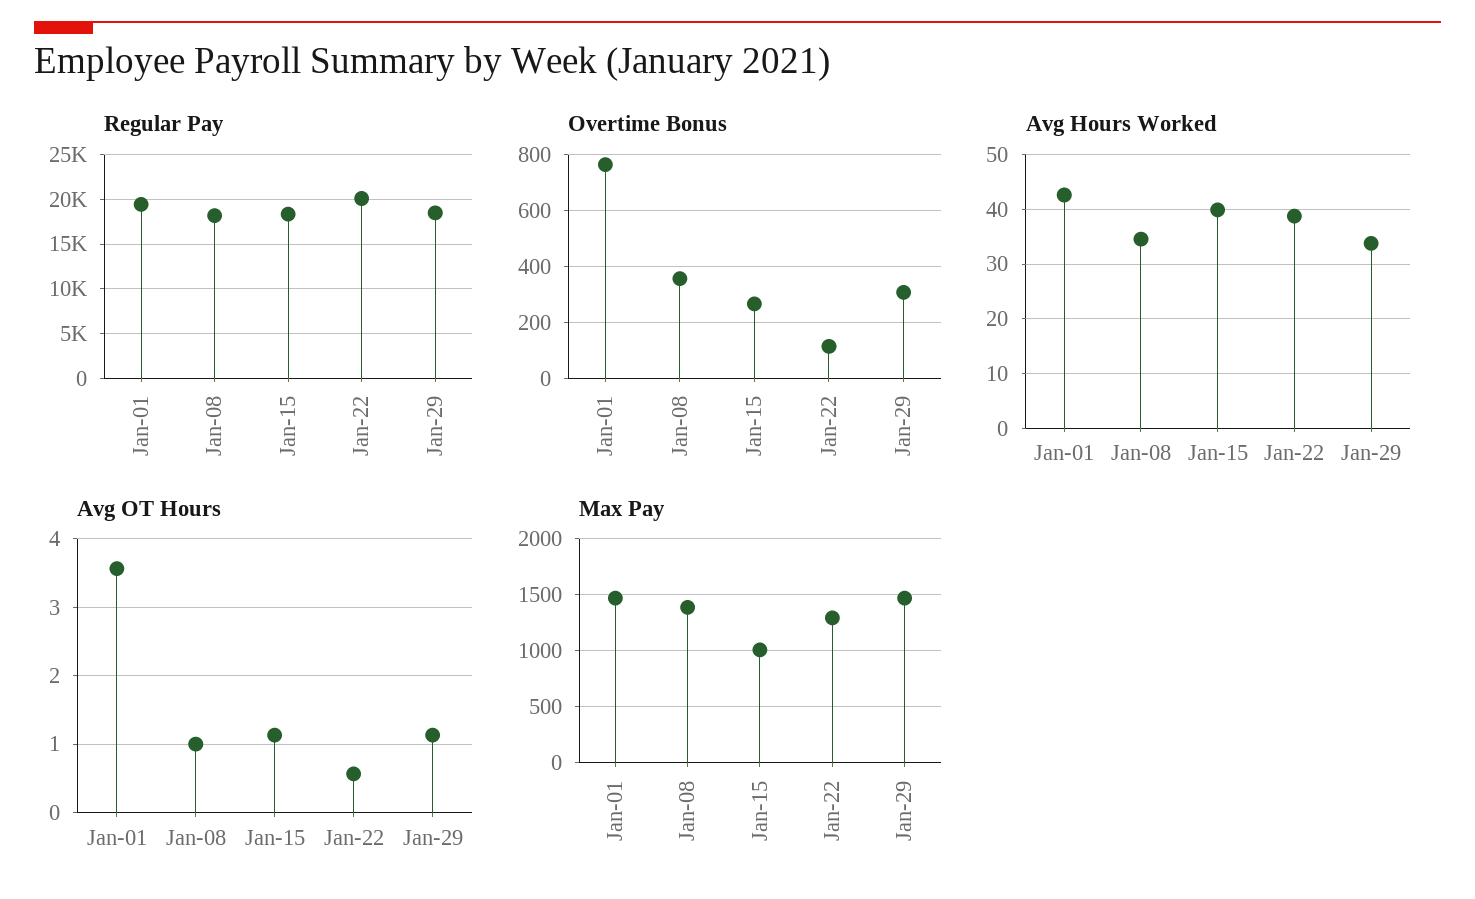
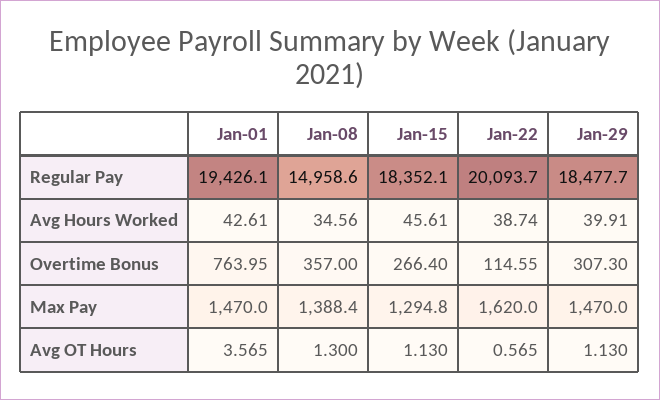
  {
    "Regular Pay": {
      "Jan-01": 19426.1,
-     "Jan-08": 18000,
+     "Jan-08": 14958.6,
      "Jan-15": 18352.1,
      "Jan-22": 20093.7,
      "Jan-29": 18477.7
    },
    "Overtime Bonus": {
      "Jan-01": 763.95,
      "Jan-08": 357,
      "Jan-15": 266.4,
      "Jan-22": 114.55,
      "Jan-29": 307.3
    },
    "Avg Hours Worked": {
      "Jan-01": 42.61,
      "Jan-08": 34.56,
-     "Jan-15": 40,
+     "Jan-15": 45.61,
      "Jan-22": 38.74,
-     "Jan-29": 34
+     "Jan-29": 39.91
    },
    "Avg OT Hours": {
      "Jan-01": 3.565,
-     "Jan-08": 1,
+     "Jan-08": 1.3,
      "Jan-15": 1.13,
      "Jan-22": 0.565,
      "Jan-29": 1.13
    },
    "Max Pay": {
      "Jan-01": 1470,
      "Jan-08": 1388.4,
-     "Jan-15": 1000,
+     "Jan-15": 1294.8,
-     "Jan-22": 1300,
+     "Jan-22": 1620,
      "Jan-29": 1470
    }
  }

